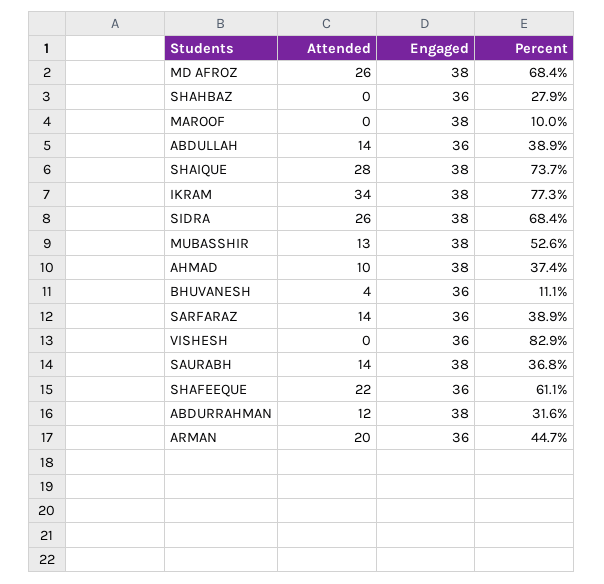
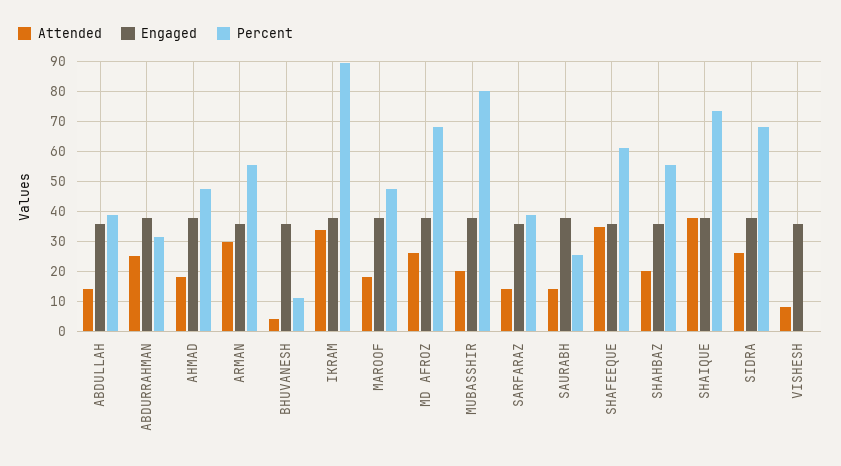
  {
    "Attended": {
      "MD AFROZ": 26,
-     "SHAHBAZ": 0,
+     "SHAHBAZ": 20,
-     "MAROOF": 0,
+     "MAROOF": 17.5,
      "ABDULLAH": 14,
-     "SHAIQUE": 28,
+     "SHAIQUE": 37.5,
      "IKRAM": 34,
      "SIDRA": 26,
-     "MUBASSHIR": 13,
+     "MUBASSHIR": 20,
-     "AHMAD": 10,
+     "AHMAD": 17.5,
      "BHUVANESH": 4,
      "SARFARAZ": 14,
-     "VISHESH": 0,
+     "VISHESH": 7.5,
      "SAURABH": 14,
-     "SHAFEEQUE": 22,
+     "SHAFEEQUE": 35,
-     "ABDURRAHMAN": 12,
+     "ABDURRAHMAN": 25,
-     "ARMAN": 20
+     "ARMAN": 30
    },
    "Engaged": {
      "MD AFROZ": 38,
      "SHAHBAZ": 36,
      "MAROOF": 38,
      "ABDULLAH": 36,
      "SHAIQUE": 38,
      "IKRAM": 38,
      "SIDRA": 38,
      "MUBASSHIR": 38,
      "AHMAD": 38,
      "BHUVANESH": 36,
      "SARFARAZ": 36,
      "VISHESH": 36,
      "SAURABH": 38,
      "SHAFEEQUE": 36,
      "ABDURRAHMAN": 38,
      "ARMAN": 36
    },
    "Percent": {
      "MD AFROZ": 68.4,
-     "SHAHBAZ": 27.9,
+     "SHAHBAZ": 55,
-     "MAROOF": 10,
+     "MAROOF": 47.5,
      "ABDULLAH": 38.9,
      "SHAIQUE": 73.7,
-     "IKRAM": 77.3,
+     "IKRAM": 90,
      "SIDRA": 68.4,
-     "MUBASSHIR": 52.6,
+     "MUBASSHIR": 80,
-     "AHMAD": 37.4,
+     "AHMAD": 47.5,
      "BHUVANESH": 11.1,
      "SARFARAZ": 38.9,
-     "VISHESH": 82.9,
+     "VISHESH": 0,
-     "SAURABH": 36.8,
+     "SAURABH": 25,
      "SHAFEEQUE": 61.1,
      "ABDURRAHMAN": 31.6,
-     "ARMAN": 44.7
+     "ARMAN": 55
    }
  }

